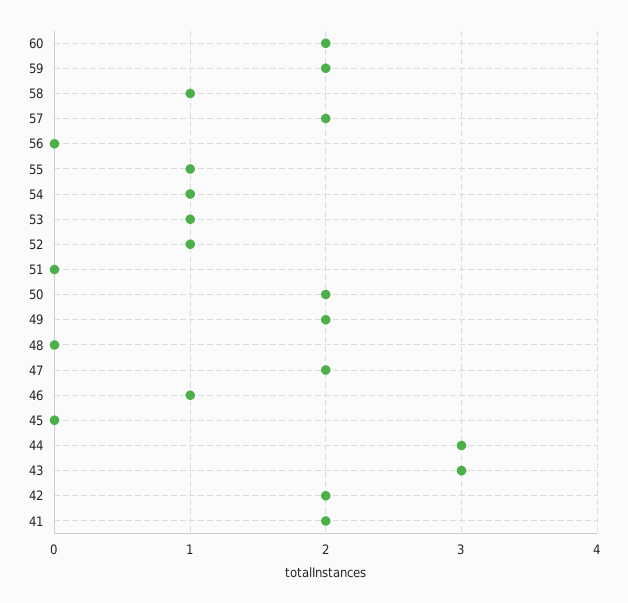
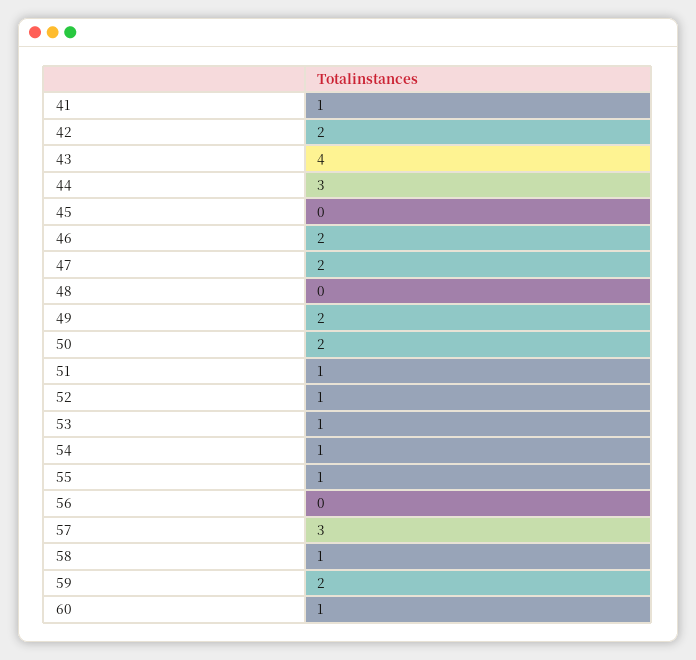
  {
-   "60": 2,
+   "60": 1,
    "59": 2,
    "58": 1,
-   "57": 2,
+   "57": 3,
    "56": 0,
    "55": 1,
    "54": 1,
    "53": 1,
    "52": 1,
-   "51": 0,
+   "51": 1,
    "50": 2,
    "49": 2,
    "48": 0,
    "47": 2,
-   "46": 1,
+   "46": 2,
    "45": 0,
    "44": 3,
-   "43": 3,
+   "43": 4,
    "42": 2,
-   "41": 2
+   "41": 1
  }

